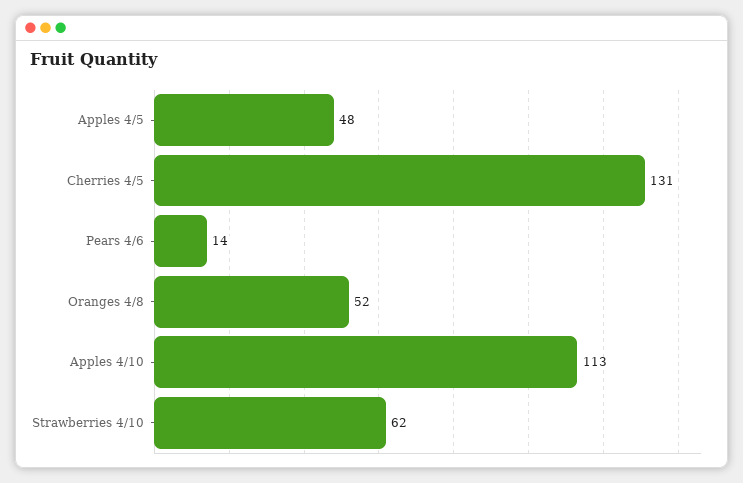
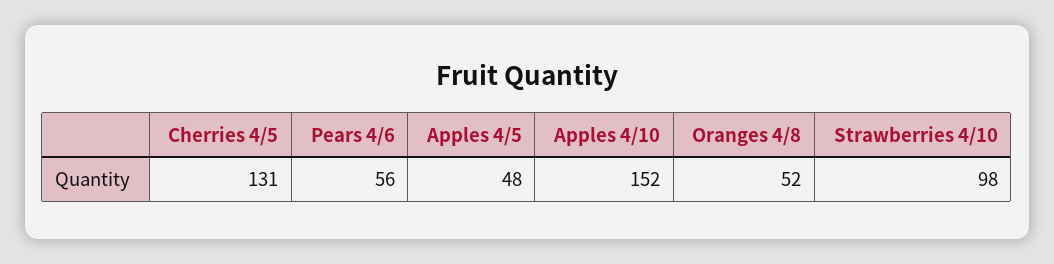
  {
    "Apples 4/5": 48,
    "Cherries 4/5": 131,
-   "Pears 4/6": 14,
+   "Pears 4/6": 56,
    "Oranges 4/8": 52,
-   "Apples 4/10": 113,
+   "Apples 4/10": 152,
-   "Strawberries 4/10": 62
+   "Strawberries 4/10": 98
  }

